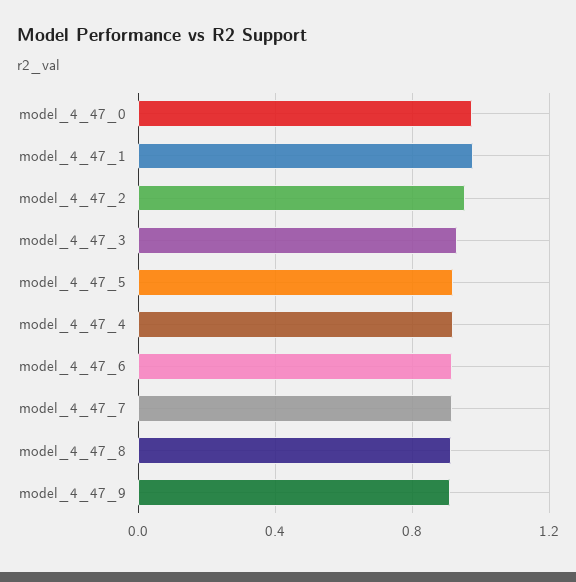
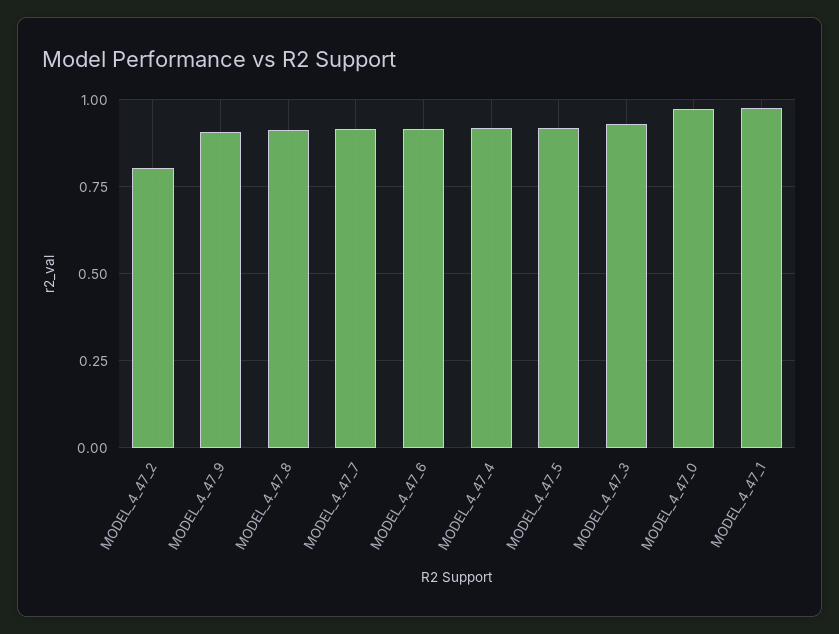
  {
    "model_4_47_0": 0.975,
    "model_4_47_1": 0.975,
-   "model_4_47_2": 0.95,
+   "model_4_47_2": 0.8,
    "model_4_47_3": 0.925,
    "model_4_47_5": 0.925,
    "model_4_47_4": 0.925,
    "model_4_47_6": 0.925,
    "model_4_47_7": 0.925,
    "model_4_47_8": 0.925,
    "model_4_47_9": 0.9
  }

